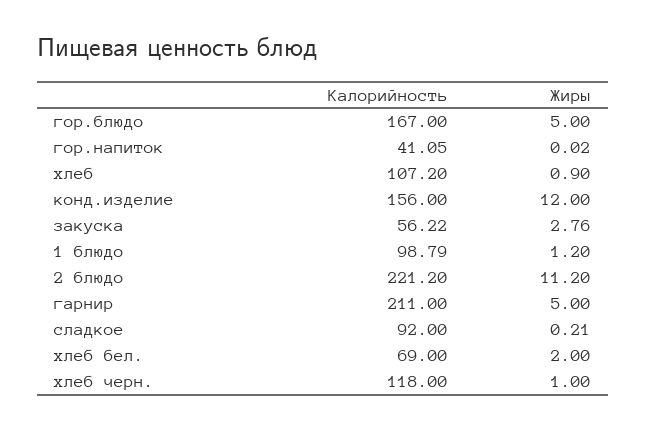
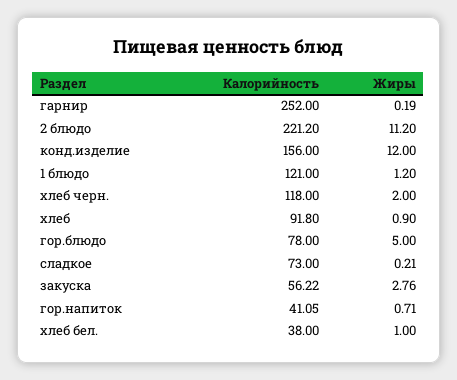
  {
    "Калорийность": {
-     "гор.блюдо": 167,
+     "гор.блюдо": 78,
      "гор.напиток": 41.05,
-     "хлеб": 107.2,
+     "хлеб": 91.8,
      "конд.изделие": 156,
      "закуска": 56.22,
-     "1 блюдо": 98.79,
+     "1 блюдо": 121,
      "2 блюдо": 221.2,
-     "гарнир": 211,
+     "гарнир": 252,
-     "сладкое": 92,
+     "сладкое": 73,
-     "хлеб бел.": 69,
+     "хлеб бел.": 38,
      "хлеб черн.": 118
    },
    "Жиры": {
      "гор.блюдо": 5,
-     "гор.напиток": 0.02,
+     "гор.напиток": 0.71,
      "хлеб": 0.9,
      "конд.изделие": 12,
      "закуска": 2.76,
      "1 блюдо": 1.2,
      "2 блюдо": 11.2,
-     "гарнир": 5,
+     "гарнир": 0.19,
      "сладкое": 0.21,
-     "хлеб бел.": 2,
+     "хлеб бел.": 1,
-     "хлеб черн.": 1
+     "хлеб черн.": 2
    }
  }

